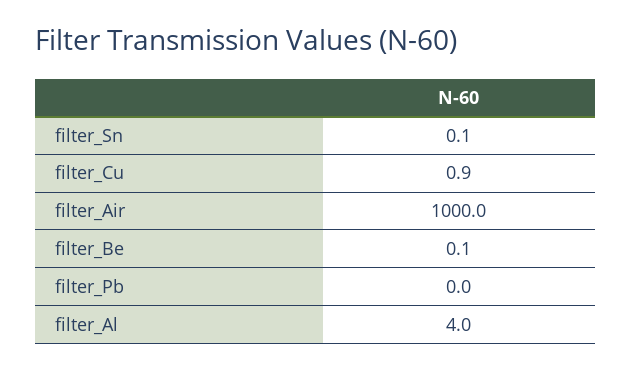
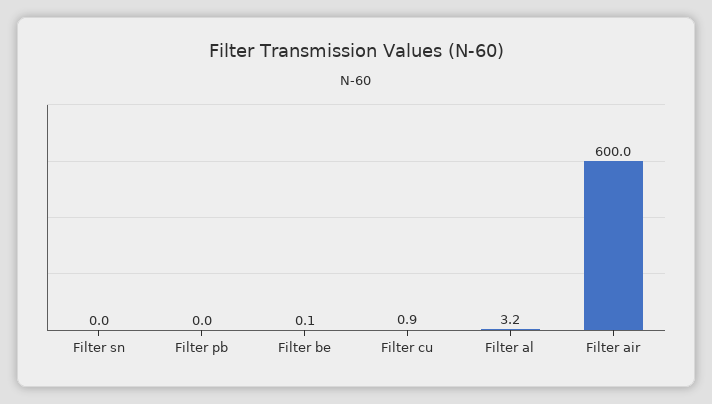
  {
-   "filter_Sn": 0.1,
+   "filter_Sn": 0,
    "filter_Cu": 0.9,
-   "filter_Air": 1000,
+   "filter_Air": 600,
    "filter_Be": 0.1,
    "filter_Pb": 0,
-   "filter_Al": 4
+   "filter_Al": 3.2
  }

